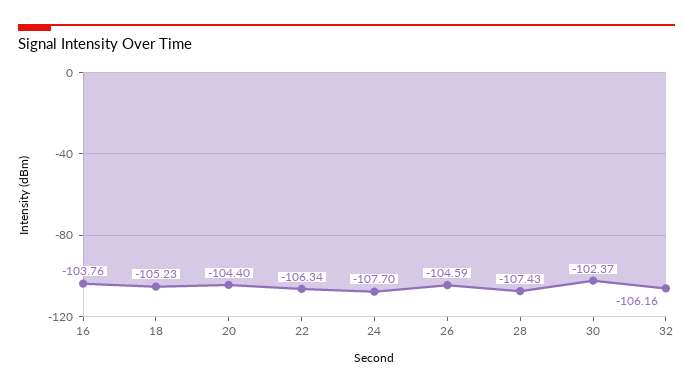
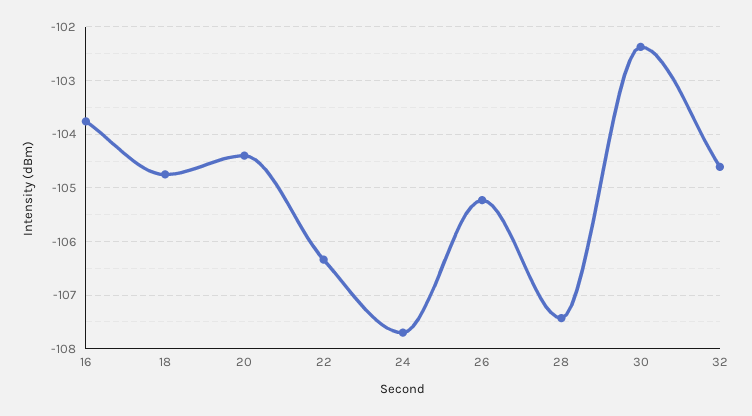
  {
    "16": -103.76,
-   "18": -105.23,
+   "18": -104.8,
    "20": -104.4,
    "22": -106.34,
    "24": -107.7,
-   "26": -104.59,
+   "26": -105.2,
    "28": -107.43,
    "30": -102.37,
-   "32": -106.16
+   "32": -104.6
  }

